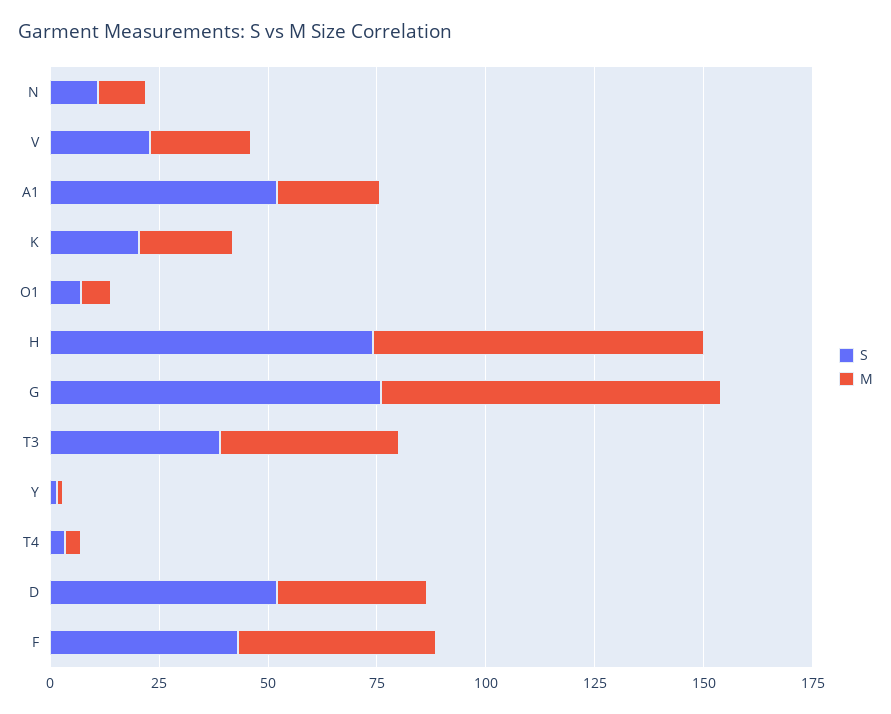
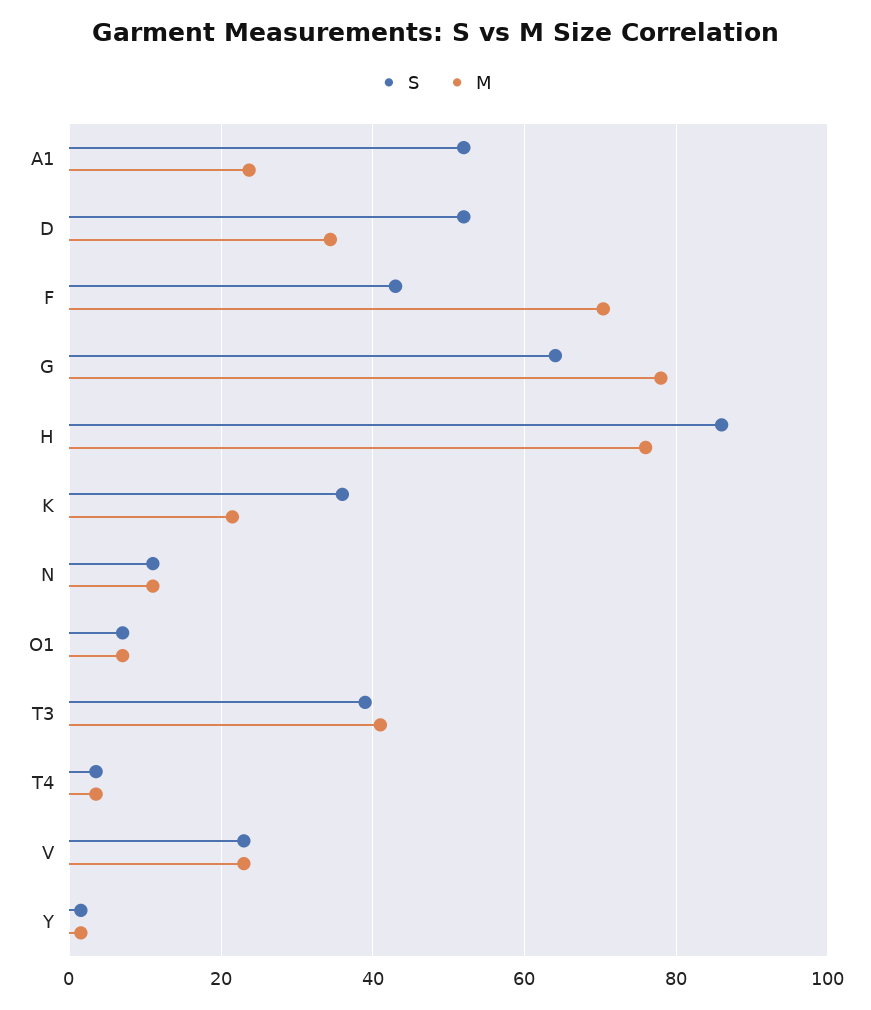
  {
    "S": {
      "N": 12,
      "V": 24,
      "A1": 52,
-     "K": 20,
+     "K": 36,
      "O1": 8,
-     "H": 75,
+     "H": 86,
-     "G": 75,
+     "G": 64,
      "T3": 40,
      "Y": 2,
      "T4": 4,
      "D": 52,
      "F": 44
    },
    "M": {
      "N": 12,
      "V": 24,
      "A1": 24,
      "K": 22,
      "O1": 8,
      "H": 76,
      "G": 78,
      "T3": 42,
      "Y": 2,
      "T4": 4,
      "D": 34,
-     "F": 45
+     "F": 70
    }
  }

